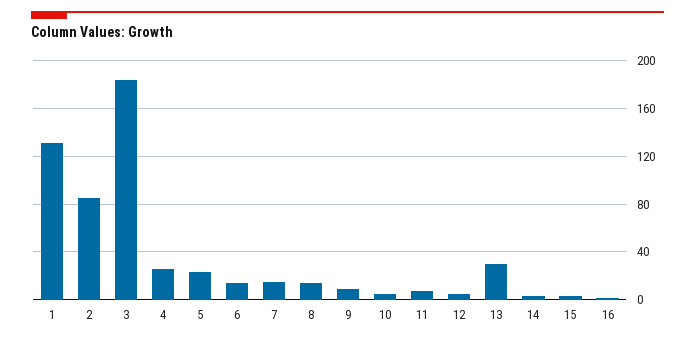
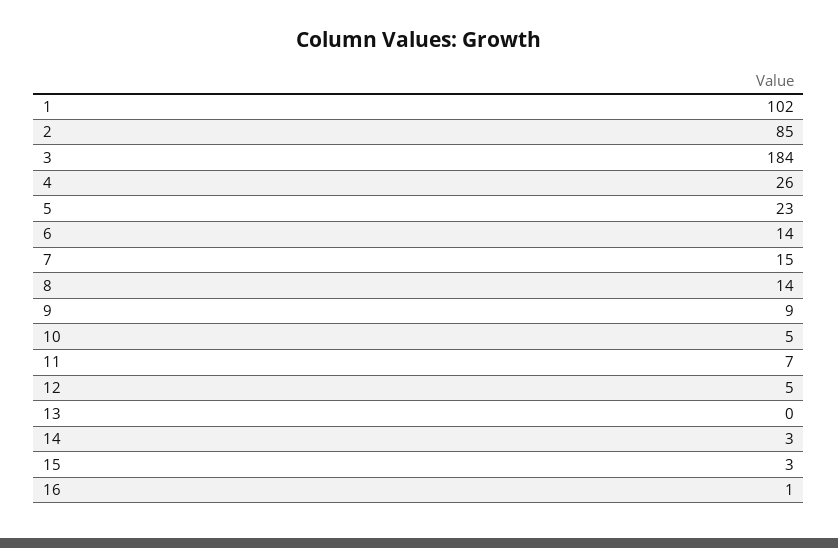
  {
-   "1": 130,
+   "1": 102,
    "2": 85,
    "3": 184,
    "4": 26,
    "5": 23,
    "6": 14,
    "7": 15,
    "8": 14,
    "9": 9,
    "10": 5,
    "11": 7,
    "12": 5,
-   "13": 30,
+   "13": 0,
    "14": 3,
    "15": 3,
    "16": 1
  }

